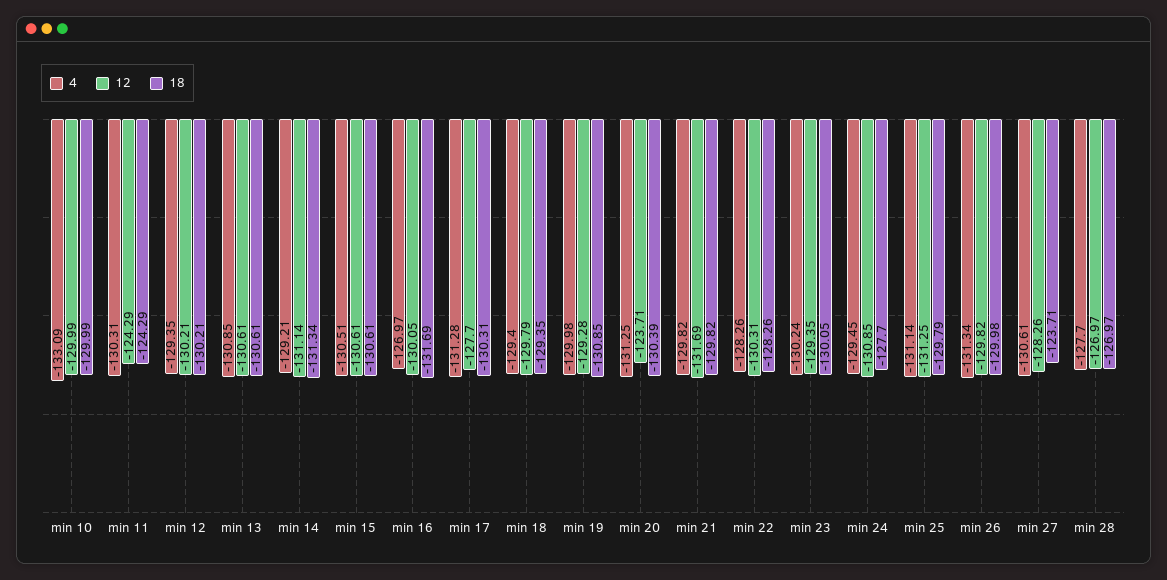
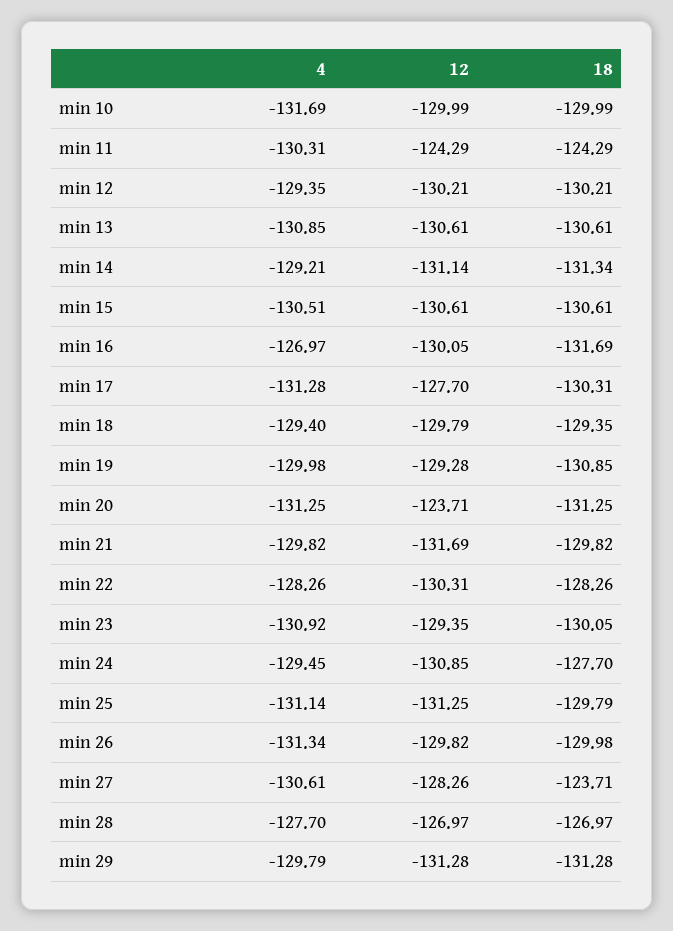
  {
    "4": {
-     "min 10": -133.09,
+     "min 10": -131.69,
      "min 11": -130.31,
      "min 12": -129.35,
      "min 13": -130.85,
      "min 14": -129.21,
      "min 15": -130.51,
      "min 16": -126.97,
      "min 17": -131.28,
      "min 18": -129.4,
      "min 19": -129.98,
      "min 20": -131.25,
      "min 21": -129.82,
      "min 22": -128.26,
-     "min 23": -130.24,
+     "min 23": -130.92,
      "min 24": -129.45,
      "min 25": -131.14,
      "min 26": -131.34,
      "min 27": -130.61,
-     "min 28": -127.7
+     "min 28": -127.7,
+     "min 29": -129.79
    },
    "12": {
      "min 10": -129.99,
      "min 11": -124.29,
      "min 12": -130.21,
      "min 13": -130.61,
      "min 14": -131.14,
      "min 15": -130.61,
      "min 16": -130.05,
      "min 17": -127.7,
      "min 18": -129.79,
      "min 19": -129.28,
      "min 20": -123.71,
      "min 21": -131.69,
      "min 22": -130.31,
      "min 23": -129.35,
      "min 24": -130.85,
      "min 25": -131.25,
      "min 26": -129.82,
      "min 27": -128.26,
-     "min 28": -126.97
+     "min 28": -126.97,
+     "min 29": -131.28
    },
    "18": {
      "min 10": -129.99,
      "min 11": -124.29,
      "min 12": -130.21,
      "min 13": -130.61,
      "min 14": -131.34,
      "min 15": -130.61,
      "min 16": -131.69,
      "min 17": -130.31,
      "min 18": -129.35,
      "min 19": -130.85,
-     "min 20": -130.39,
+     "min 20": -131.25,
      "min 21": -129.82,
      "min 22": -128.26,
      "min 23": -130.05,
      "min 24": -127.7,
      "min 25": -129.79,
      "min 26": -129.98,
      "min 27": -123.71,
-     "min 28": -126.97
+     "min 28": -126.97,
+     "min 29": -131.28
    }
  }

